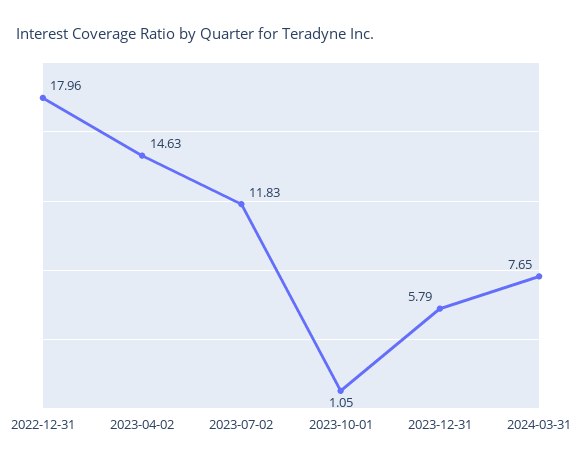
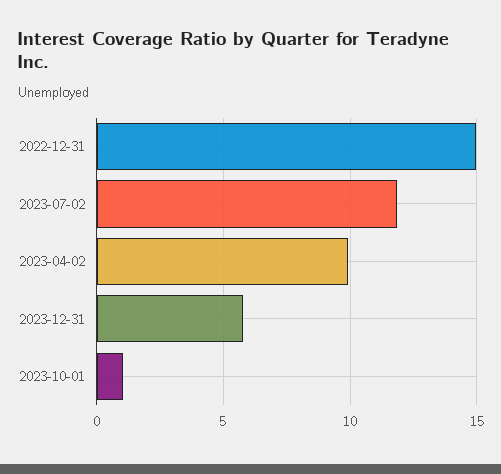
  {
-   "2022-12-31": 17.96,
+   "2022-12-31": 15,
-   "2023-04-02": 14.63,
+   "2023-04-02": 10,
    "2023-07-02": 11.83,
    "2023-10-01": 1.05,
-   "2023-12-31": 5.79,
+   "2023-12-31": 5.79
-   "2024-03-31": 7.65
  }

